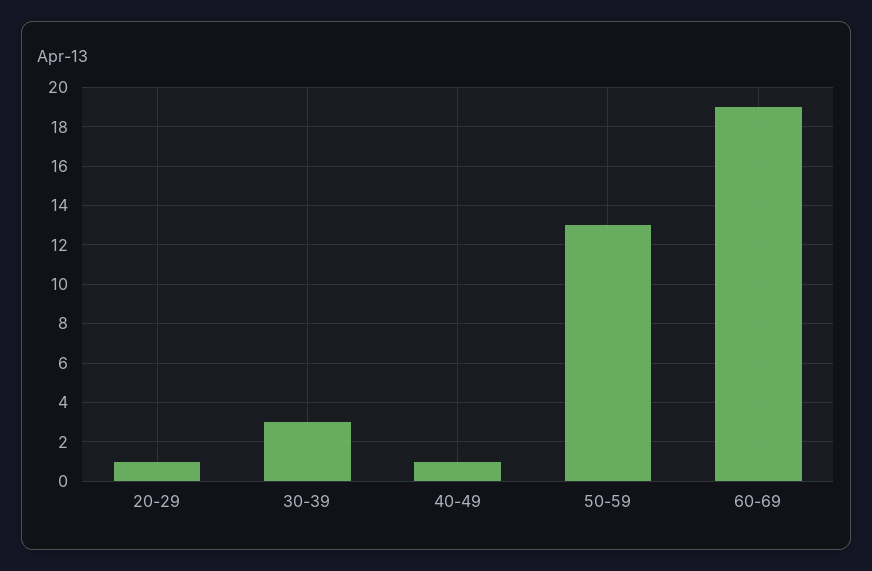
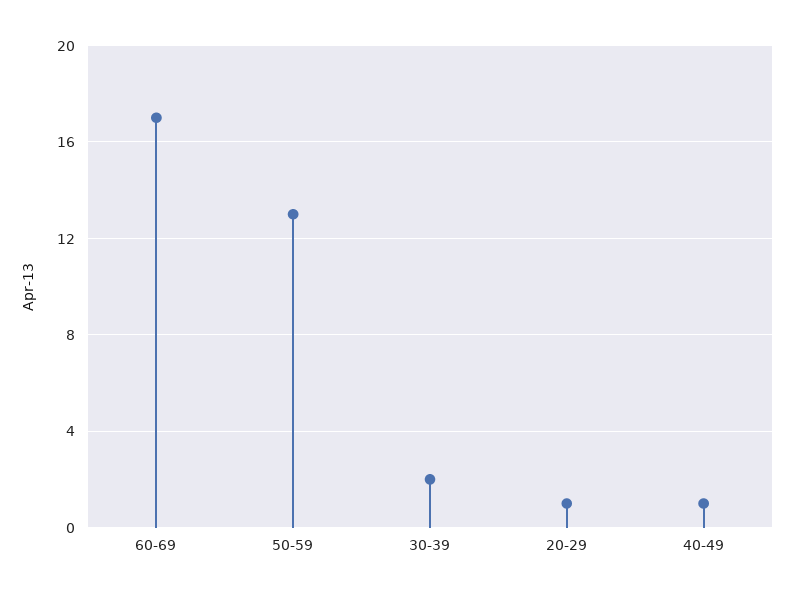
  {
    "20-29": 1,
-   "30-39": 3,
+   "30-39": 2,
    "40-49": 1,
    "50-59": 13,
-   "60-69": 19
+   "60-69": 17
  }

